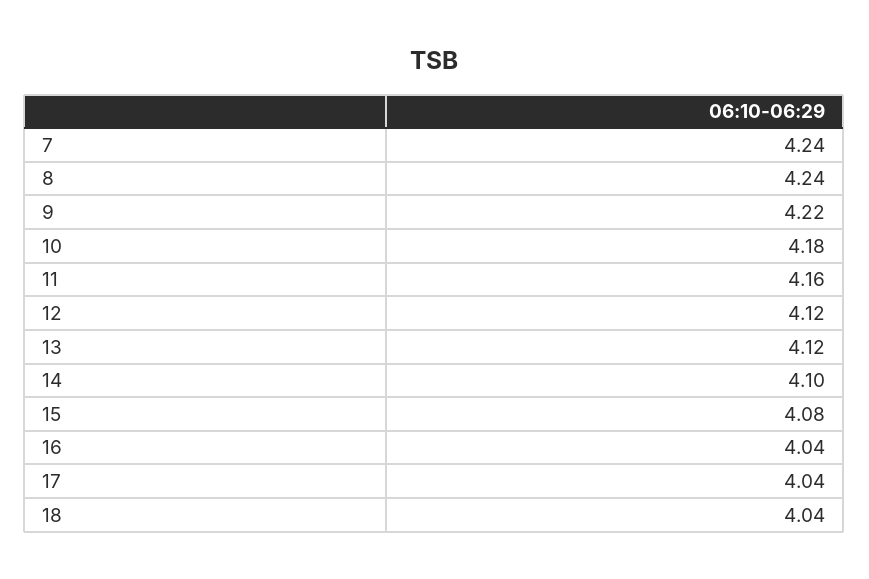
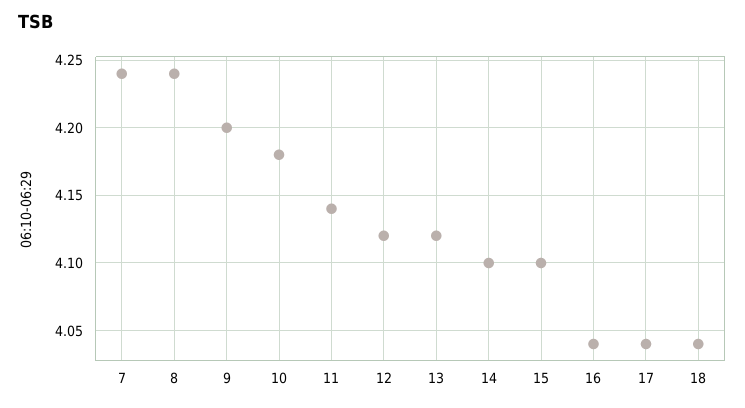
  {
    "7": 4.24,
    "8": 4.24,
-   "9": 4.22,
+   "9": 4.2,
    "10": 4.18,
-   "11": 4.16,
+   "11": 4.14,
    "12": 4.12,
    "13": 4.12,
    "14": 4.1,
-   "15": 4.08,
+   "15": 4.1,
    "16": 4.04,
    "17": 4.04,
    "18": 4.04
  }

